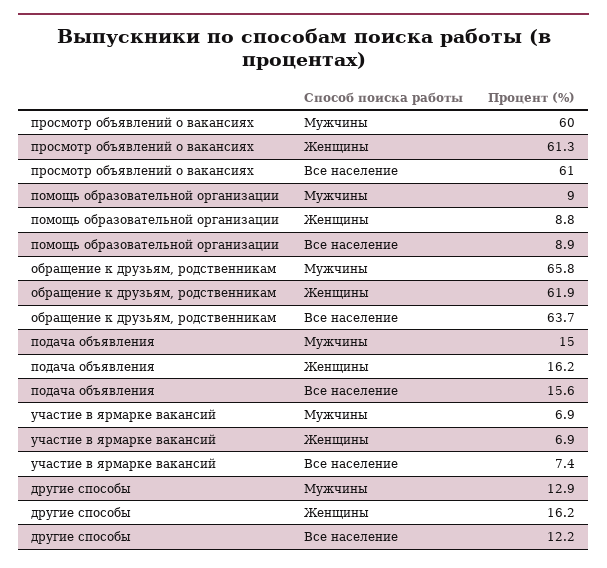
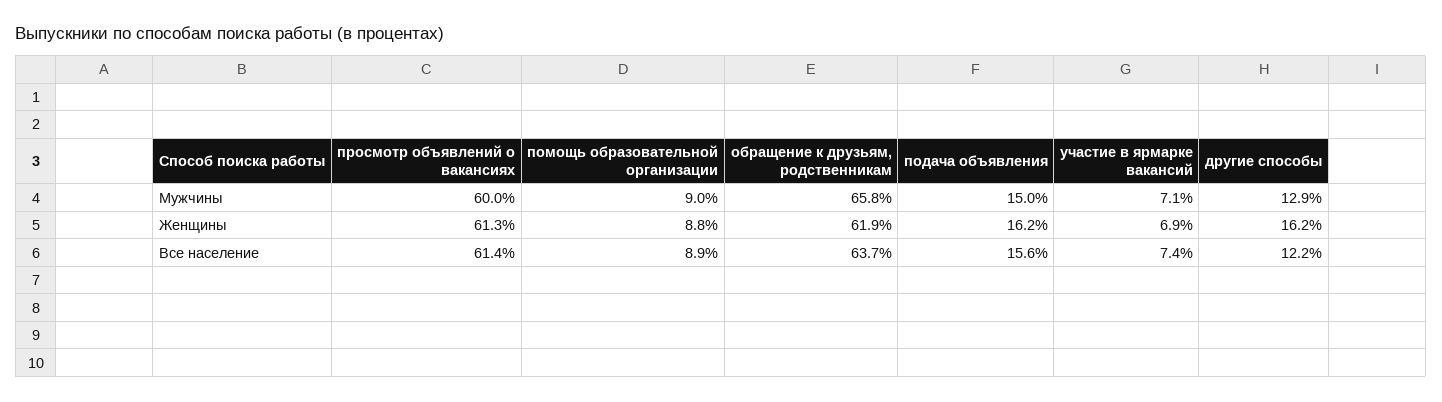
  {
    "просмотр объявлений о вакансиях": {
      "Мужчины": 60,
      "Женщины": 61.3,
-     "Все население": 61
+     "Все население": 61.4
    },
    "помощь образовательной организации": {
      "Мужчины": 9,
      "Женщины": 8.8,
      "Все население": 8.9
    },
    "обращение к друзьям, родственникам": {
      "Мужчины": 65.8,
      "Женщины": 61.9,
      "Все население": 63.7
    },
    "подача объявления": {
      "Мужчины": 15,
      "Женщины": 16.2,
      "Все население": 15.6
    },
    "участие в ярмарке вакансий": {
-     "Мужчины": 6.9,
+     "Мужчины": 7.1,
      "Женщины": 6.9,
      "Все население": 7.4
    },
    "другие способы": {
      "Мужчины": 12.9,
      "Женщины": 16.2,
      "Все население": 12.2
    }
  }

